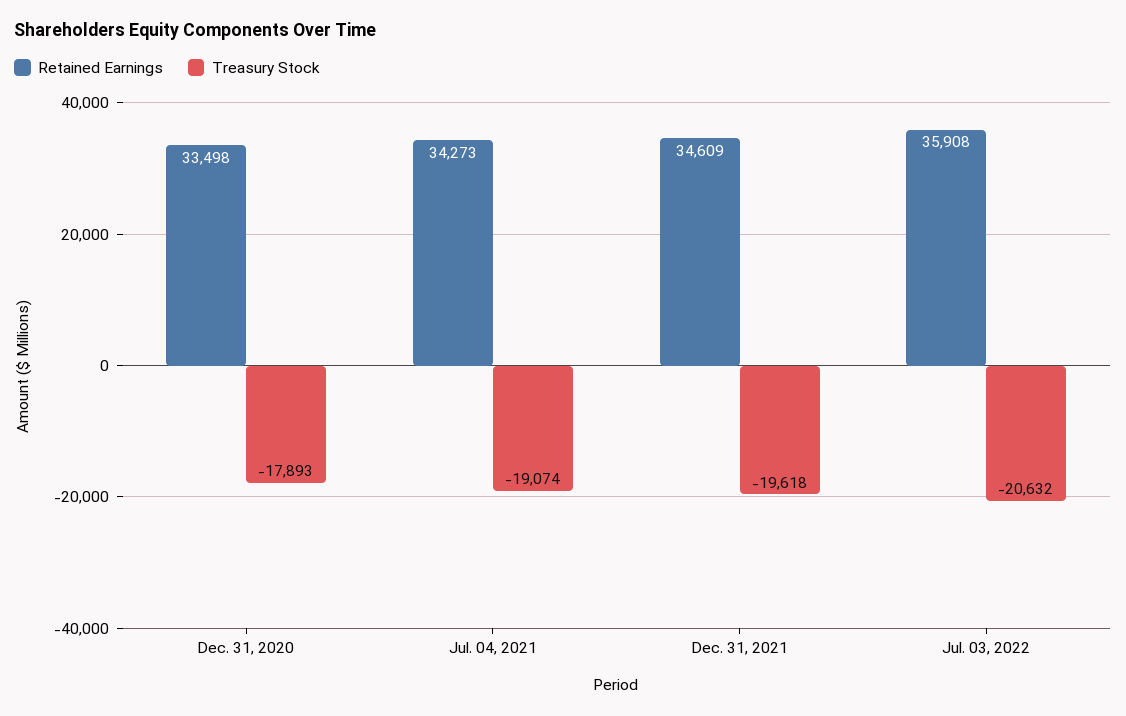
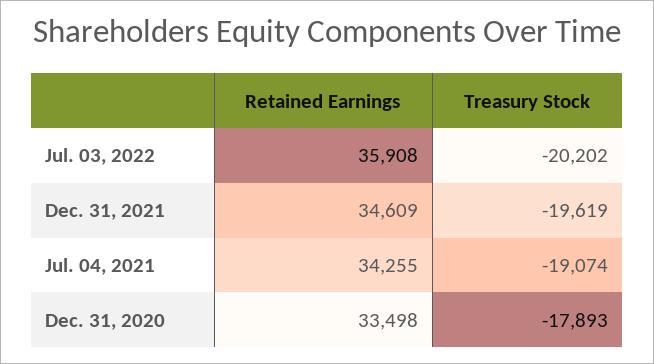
  {
    "Retained Earnings": {
      "Dec. 31, 2020": 33498,
-     "Jul. 04, 2021": 34273,
+     "Jul. 04, 2021": 34255,
      "Dec. 31, 2021": 34609,
      "Jul. 03, 2022": 35908
    },
    "Treasury Stock": {
      "Dec. 31, 2020": -17893,
      "Jul. 04, 2021": -19074,
-     "Dec. 31, 2021": -19618,
+     "Dec. 31, 2021": -19619,
-     "Jul. 03, 2022": -20632
+     "Jul. 03, 2022": -20202
    }
  }

